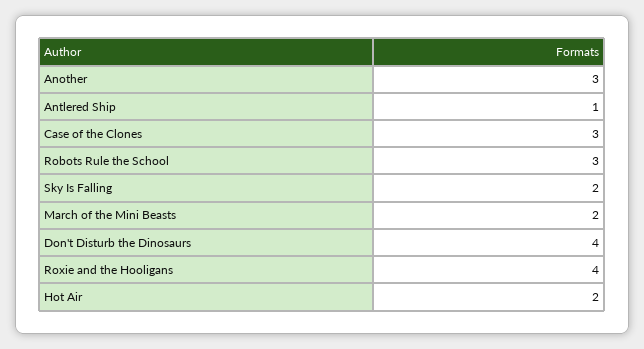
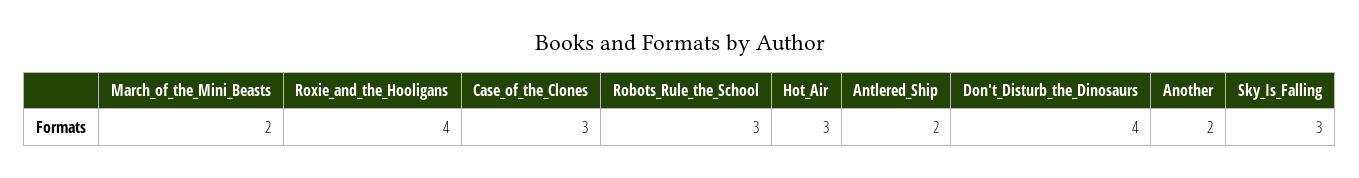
  {
-   "Another": 3,
+   "Another": 2,
-   "Antlered Ship": 1,
+   "Antlered Ship": 2,
    "Case of the Clones": 3,
    "Robots Rule the School": 3,
-   "Sky Is Falling": 2,
+   "Sky Is Falling": 3,
    "March of the Mini Beasts": 2,
    "Don't Disturb the Dinosaurs": 4,
    "Roxie and the Hooligans": 4,
-   "Hot Air": 2
+   "Hot Air": 3
  }

